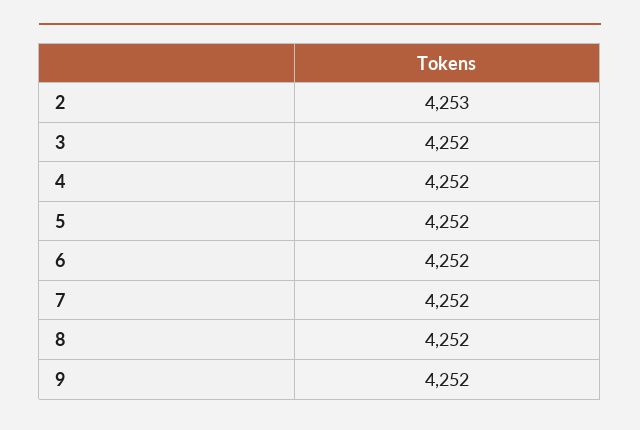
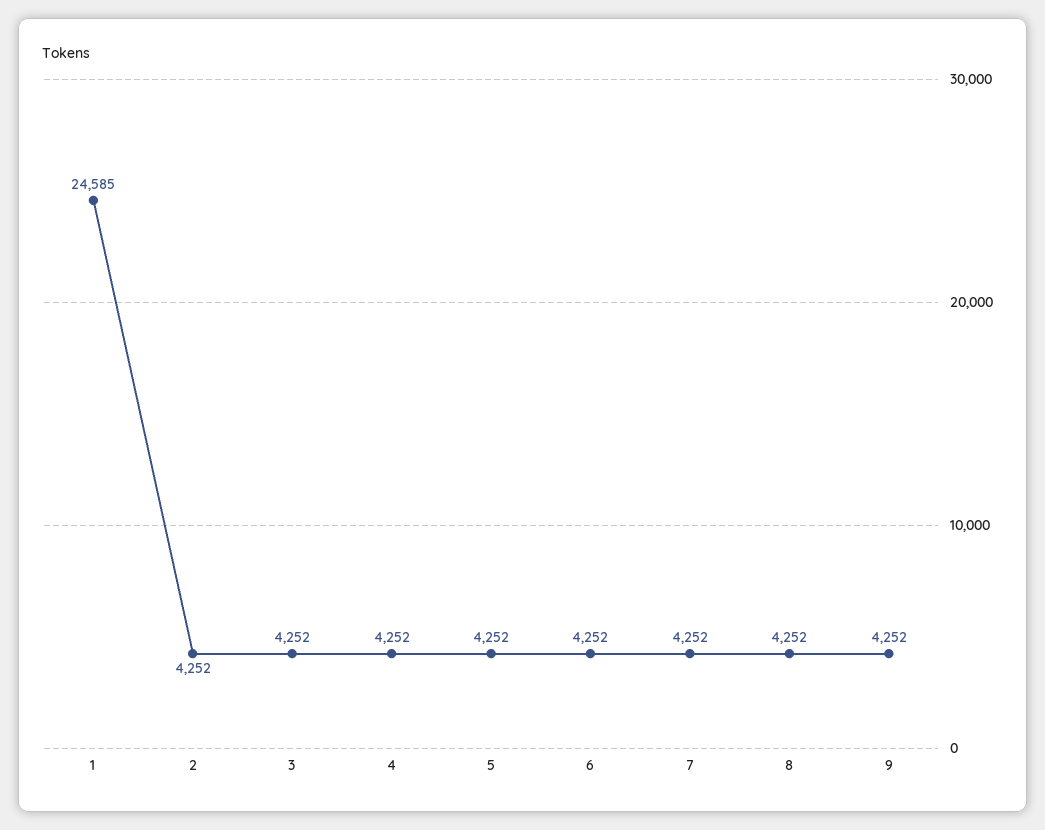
  {
-   "2": 4253,
+   "2": 4252,
    "3": 4252,
    "4": 4252,
    "5": 4252,
    "6": 4252,
    "7": 4252,
    "8": 4252,
-   "9": 4252
+   "9": 4252,
+   "1": 24585
  }

